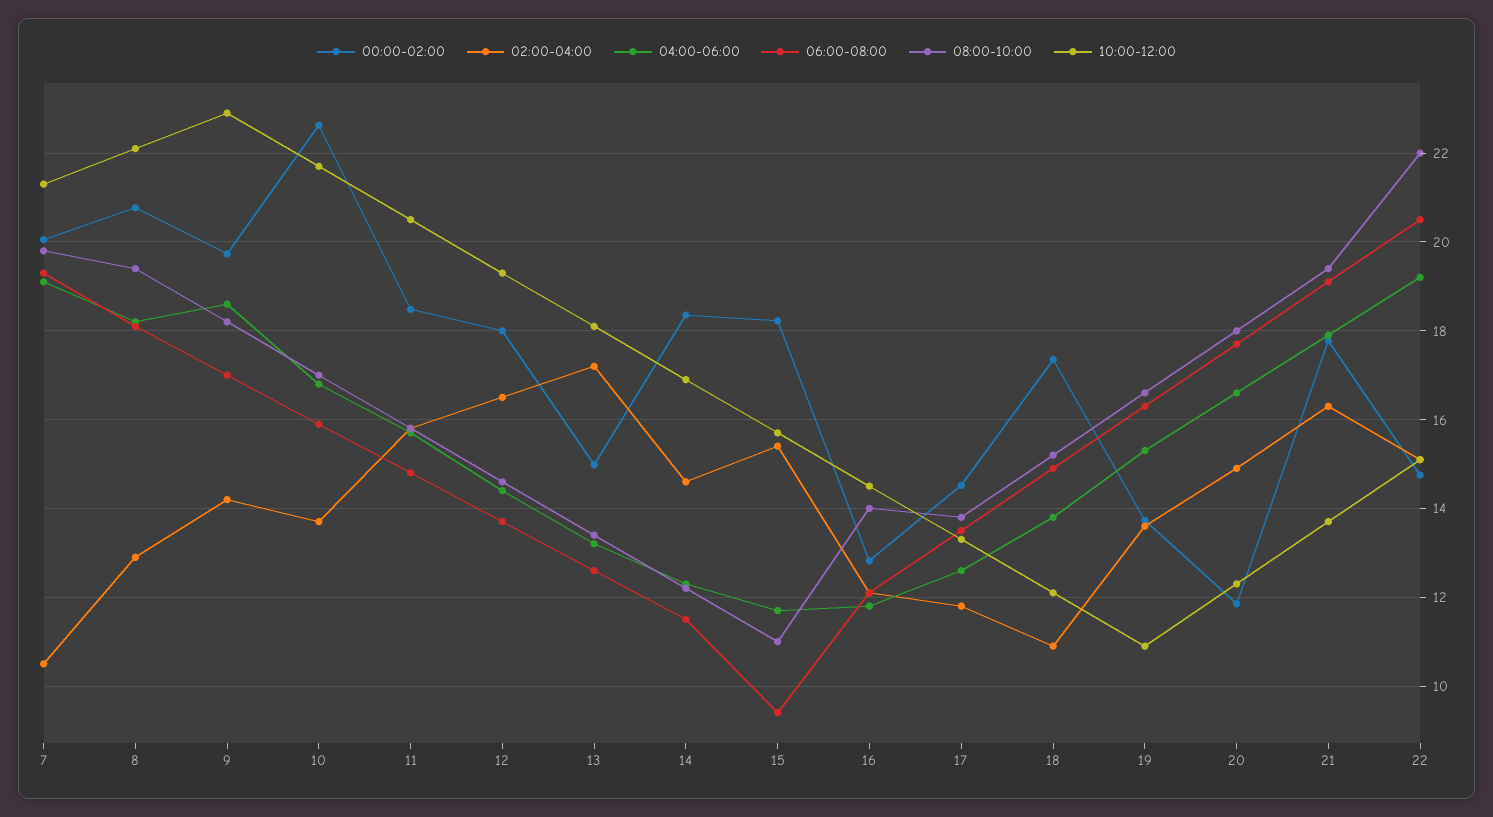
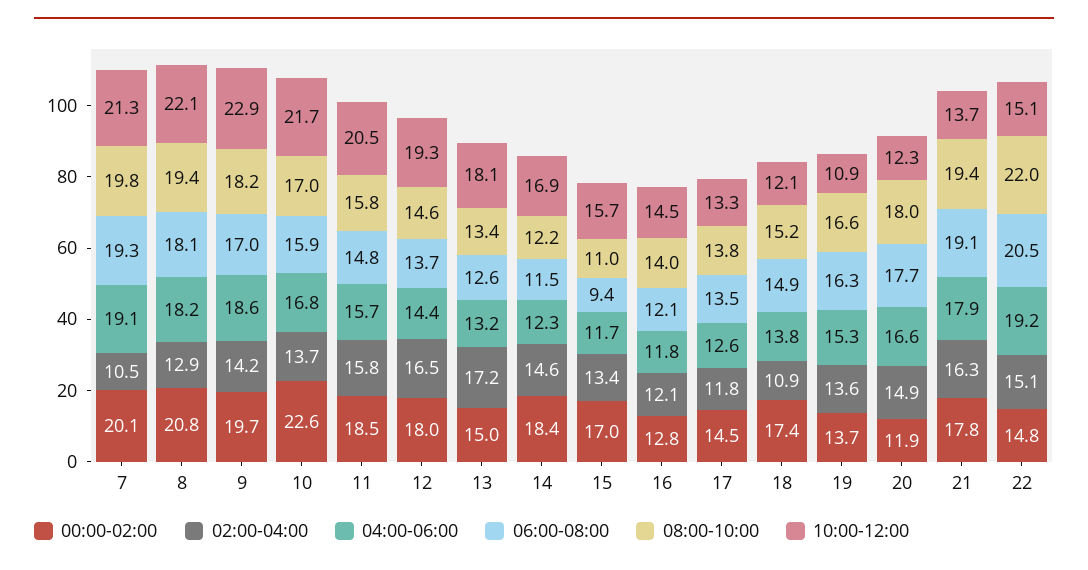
  {
    "00:00-02:00": {
      "7": 20.1,
      "8": 20.8,
      "9": 19.7,
      "10": 22.6,
      "11": 18.5,
      "12": 18,
      "13": 15,
      "14": 18.4,
-     "15": 18.2,
+     "15": 17,
      "16": 12.8,
      "17": 14.5,
      "18": 17.4,
      "19": 13.7,
      "20": 11.9,
      "21": 17.8,
      "22": 14.8
    },
    "02:00-04:00": {
      "7": 10.5,
      "8": 12.9,
      "9": 14.2,
      "10": 13.7,
      "11": 15.8,
      "12": 16.5,
      "13": 17.2,
      "14": 14.6,
-     "15": 15.4,
+     "15": 13.4,
      "16": 12.1,
      "17": 11.8,
      "18": 10.9,
      "19": 13.6,
      "20": 14.9,
      "21": 16.3,
      "22": 15.1
    },
    "04:00-06:00": {
      "7": 19.1,
      "8": 18.2,
      "9": 18.6,
      "10": 16.8,
      "11": 15.7,
      "12": 14.4,
      "13": 13.2,
      "14": 12.3,
      "15": 11.7,
      "16": 11.8,
      "17": 12.6,
      "18": 13.8,
      "19": 15.3,
      "20": 16.6,
      "21": 17.9,
      "22": 19.2
    },
    "06:00-08:00": {
      "7": 19.3,
      "8": 18.1,
      "9": 17,
      "10": 15.9,
      "11": 14.8,
      "12": 13.7,
      "13": 12.6,
      "14": 11.5,
      "15": 9.4,
      "16": 12.1,
      "17": 13.5,
      "18": 14.9,
      "19": 16.3,
      "20": 17.7,
      "21": 19.1,
      "22": 20.5
    },
    "08:00-10:00": {
      "7": 19.8,
      "8": 19.4,
      "9": 18.2,
      "10": 17,
      "11": 15.8,
      "12": 14.6,
      "13": 13.4,
      "14": 12.2,
      "15": 11,
      "16": 14,
      "17": 13.8,
      "18": 15.2,
      "19": 16.6,
      "20": 18,
      "21": 19.4,
      "22": 22
    },
    "10:00-12:00": {
      "7": 21.3,
      "8": 22.1,
      "9": 22.9,
      "10": 21.7,
      "11": 20.5,
      "12": 19.3,
      "13": 18.1,
      "14": 16.9,
      "15": 15.7,
      "16": 14.5,
      "17": 13.3,
      "18": 12.1,
      "19": 10.9,
      "20": 12.3,
      "21": 13.7,
      "22": 15.1
    }
  }

